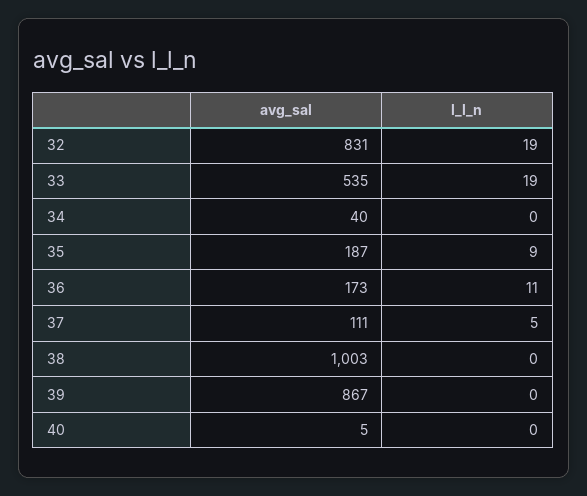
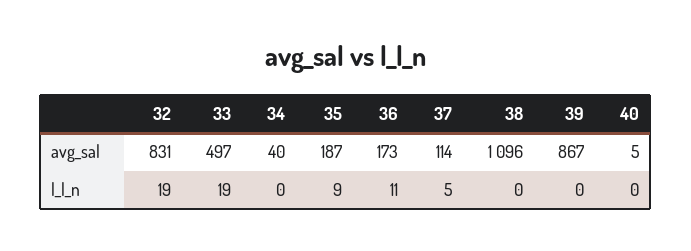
  {
    "avg_sal": {
      "32": 831,
-     "33": 535,
+     "33": 497,
      "34": 40,
      "35": 187,
      "36": 173,
-     "37": 111,
+     "37": 114,
-     "38": 1003,
+     "38": 1096,
      "39": 867,
      "40": 5
    },
    "l_l_n": {
      "32": 19,
      "33": 19,
      "34": 0,
      "35": 9,
      "36": 11,
      "37": 5,
      "38": 0,
      "39": 0,
      "40": 0
    }
  }

